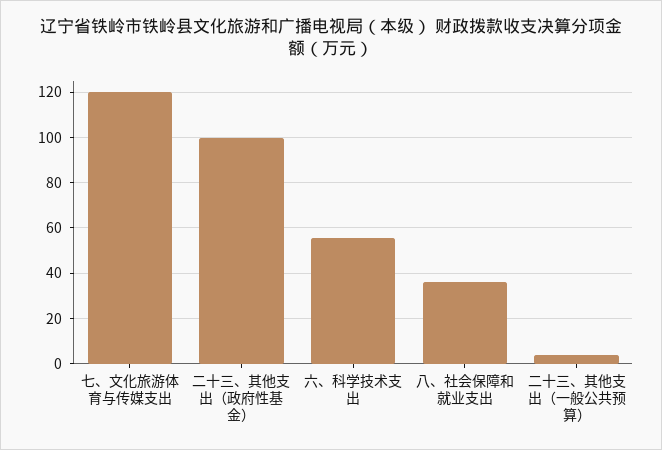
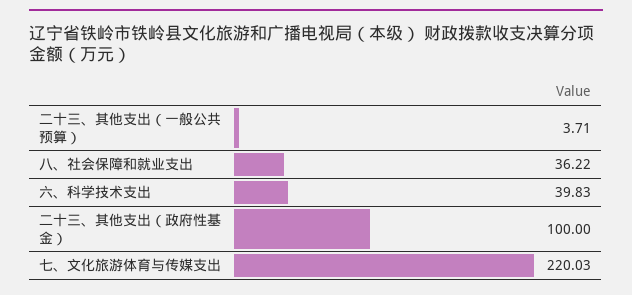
  {
-   "七、文化旅游体育与传媒支出": 120,
+   "七、文化旅游体育与传媒支出": 220.03,
    "二十三、其他支出（政府性基金）": 100,
-   "六、科学技术支出": 55,
+   "六、科学技术支出": 39.83,
    "八、社会保障和就业支出": 36.22,
    "二十三、其他支出（一般公共预算）": 3.71
  }

